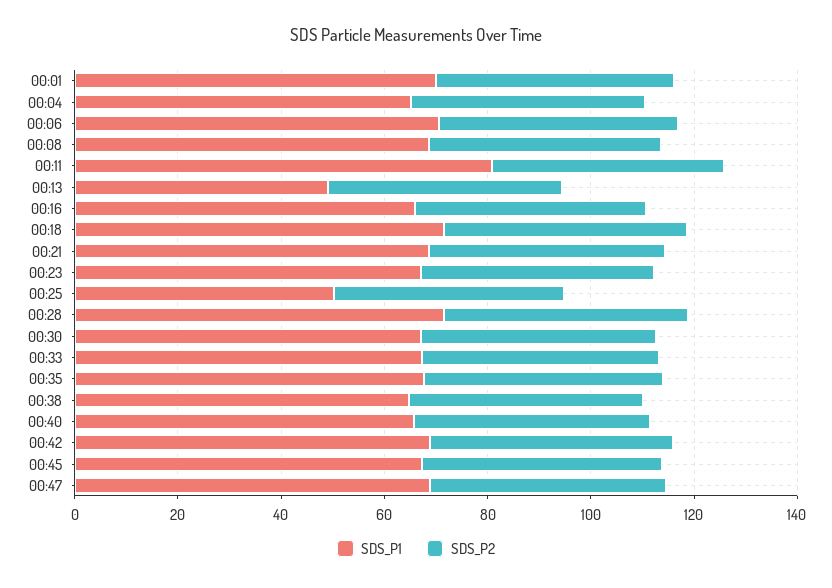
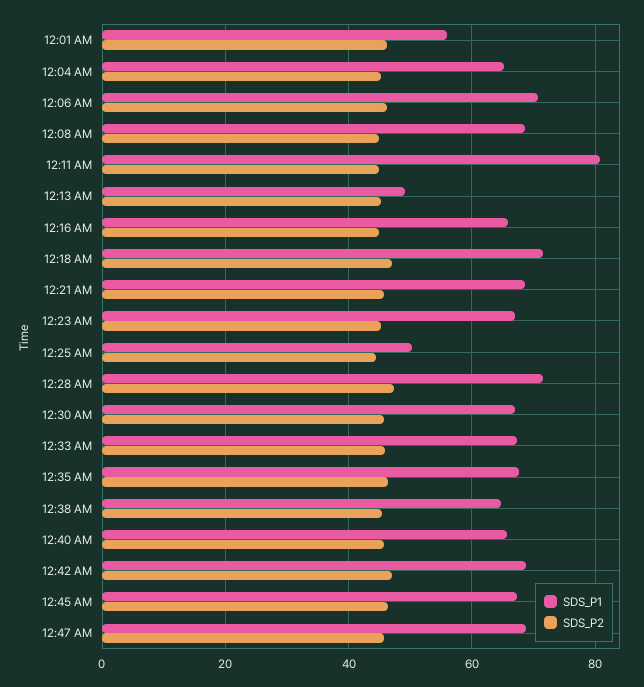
  {
    "SDS_P1": {
-     "00:01": 70,
+     "00:01": 56,
      "00:04": 66,
      "00:06": 70,
      "00:08": 68,
      "00:11": 80,
      "00:13": 50,
      "00:16": 66,
      "00:18": 72,
      "00:21": 68,
      "00:23": 68,
      "00:25": 50,
      "00:28": 72,
      "00:30": 68,
      "00:33": 68,
      "00:35": 68,
      "00:38": 64,
      "00:40": 66,
      "00:42": 68,
      "00:45": 68,
      "00:47": 68
    },
    "SDS_P2": {
      "00:01": 46,
      "00:04": 46,
      "00:06": 46,
      "00:08": 44,
      "00:11": 44,
      "00:13": 46,
      "00:16": 44,
      "00:18": 48,
      "00:21": 46,
      "00:23": 46,
      "00:25": 44,
      "00:28": 48,
      "00:30": 46,
      "00:33": 46,
      "00:35": 46,
      "00:38": 46,
      "00:40": 46,
      "00:42": 48,
      "00:45": 46,
      "00:47": 46
    }
  }

